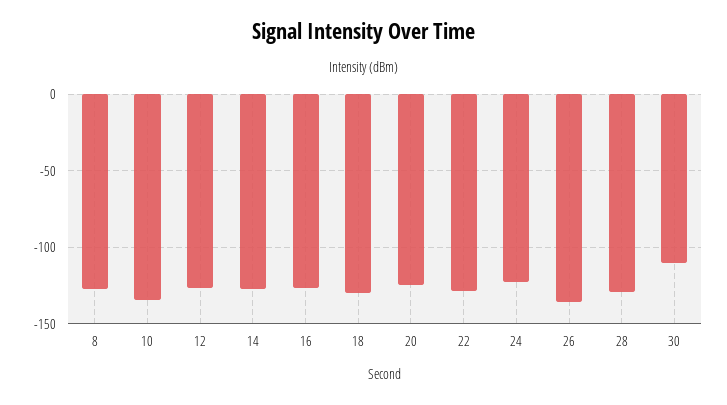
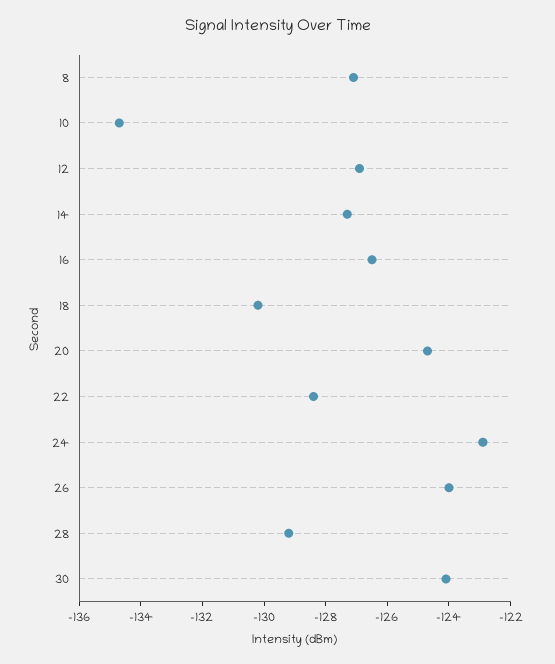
  {
    "8": -127,
    "10": -134.5,
    "12": -127,
    "14": -127.5,
    "16": -126.5,
    "18": -130,
    "20": -124.5,
    "22": -128.5,
    "24": -123,
-   "26": -135,
+   "26": -124,
    "28": -129,
-   "30": -110
+   "30": -124
  }

